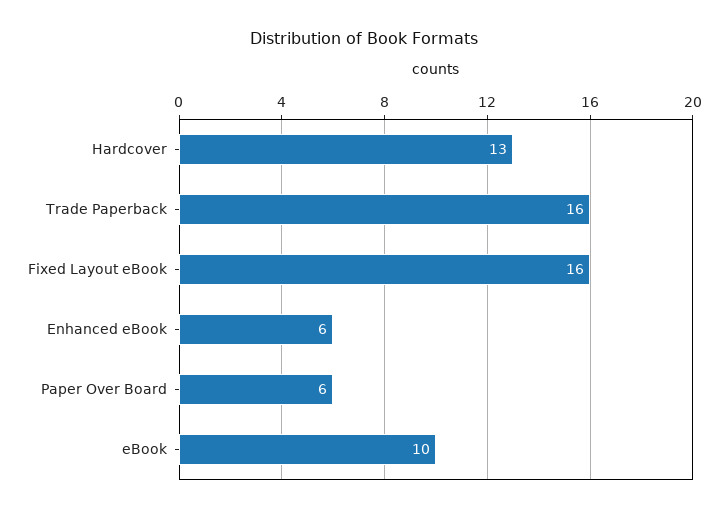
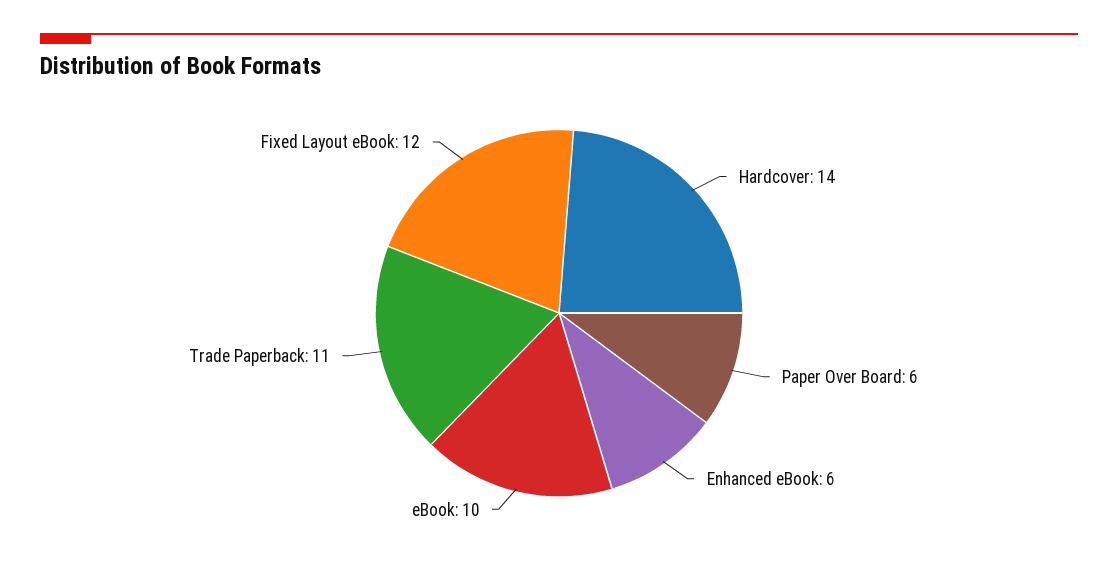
  {
-   "Hardcover": 13,
+   "Hardcover": 14,
-   "Trade Paperback": 16,
+   "Trade Paperback": 11,
-   "Fixed Layout eBook": 16,
+   "Fixed Layout eBook": 12,
    "Enhanced eBook": 6,
    "Paper Over Board": 6,
    "eBook": 10
  }

